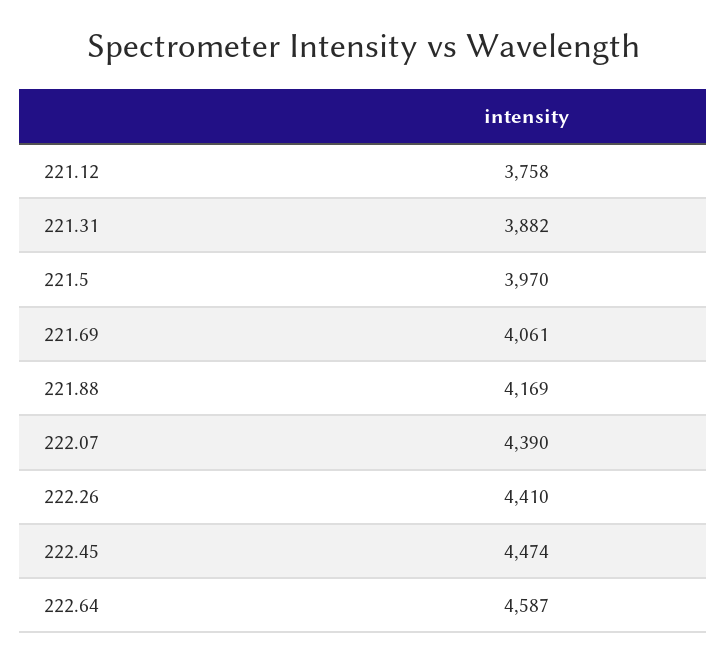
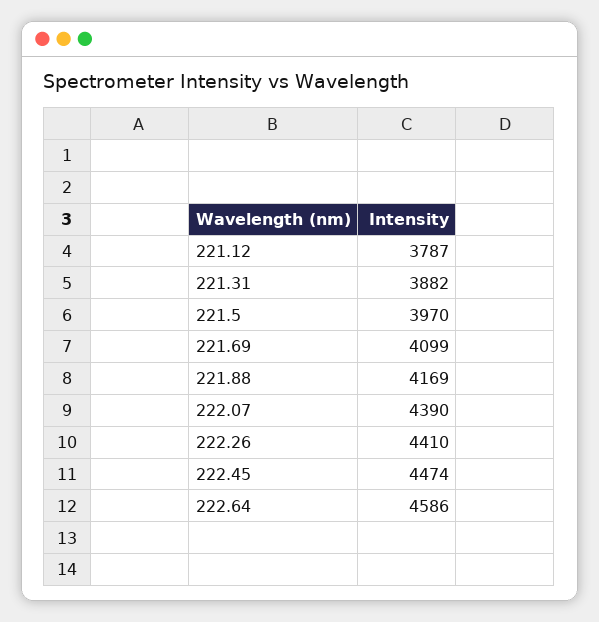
  {
-   "221.12": 3758,
+   "221.12": 3787,
    "221.31": 3882,
    "221.5": 3970,
-   "221.69": 4061,
+   "221.69": 4099,
    "221.88": 4169,
    "222.07": 4390,
    "222.26": 4410,
    "222.45": 4474,
-   "222.64": 4587
+   "222.64": 4586
  }

